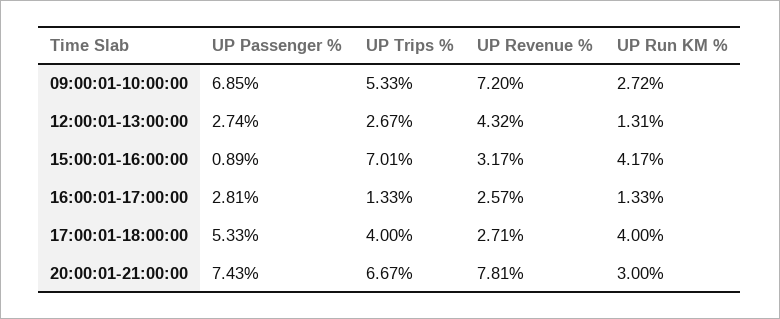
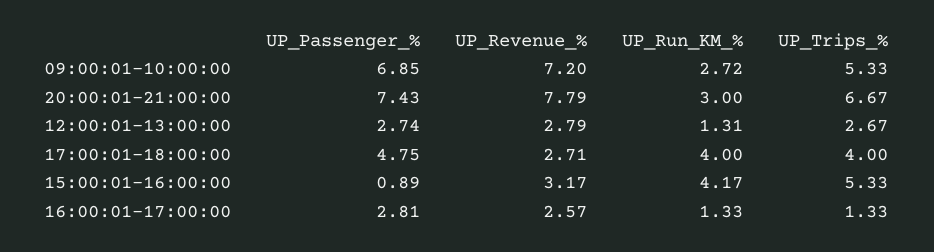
  {
    "UP Passenger %": {
      "09:00:01-10:00:00": 6.85,
      "12:00:01-13:00:00": 2.74,
      "15:00:01-16:00:00": 0.89,
      "16:00:01-17:00:00": 2.81,
-     "17:00:01-18:00:00": 5.33,
+     "17:00:01-18:00:00": 4.75,
      "20:00:01-21:00:00": 7.43
    },
    "UP Trips %": {
      "09:00:01-10:00:00": 5.33,
      "12:00:01-13:00:00": 2.67,
-     "15:00:01-16:00:00": 7.01,
+     "15:00:01-16:00:00": 5.33,
      "16:00:01-17:00:00": 1.33,
      "17:00:01-18:00:00": 4,
      "20:00:01-21:00:00": 6.67
    },
    "UP Revenue %": {
      "09:00:01-10:00:00": 7.2,
-     "12:00:01-13:00:00": 4.32,
+     "12:00:01-13:00:00": 2.79,
      "15:00:01-16:00:00": 3.17,
      "16:00:01-17:00:00": 2.57,
      "17:00:01-18:00:00": 2.71,
-     "20:00:01-21:00:00": 7.81
+     "20:00:01-21:00:00": 7.79
    },
    "UP Run KM %": {
      "09:00:01-10:00:00": 2.72,
      "12:00:01-13:00:00": 1.31,
      "15:00:01-16:00:00": 4.17,
      "16:00:01-17:00:00": 1.33,
      "17:00:01-18:00:00": 4,
      "20:00:01-21:00:00": 3
    }
  }

